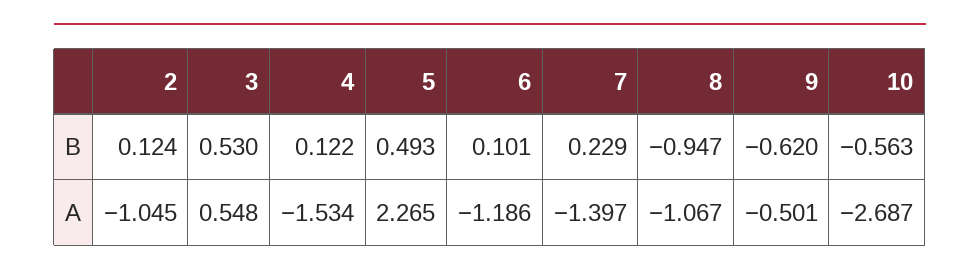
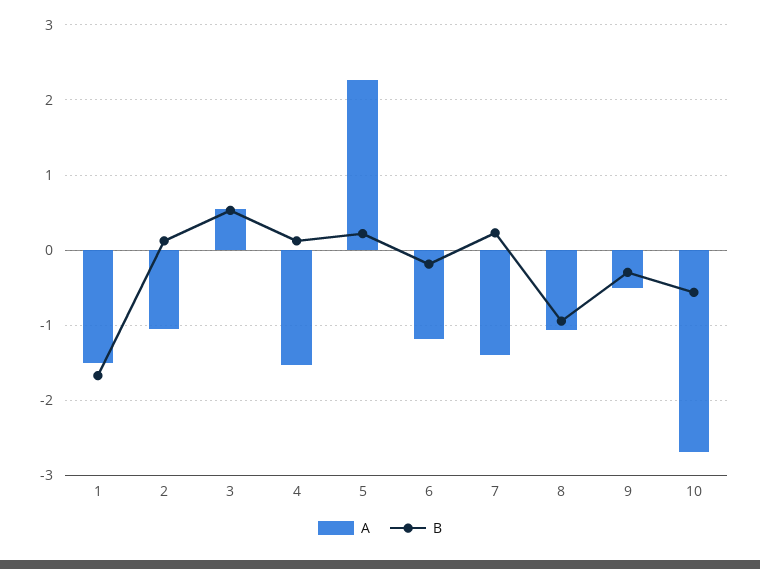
  {
    "B": {
      "2": 0.124,
      "3": 0.53,
      "4": 0.122,
-     "5": 0.493,
+     "5": 0.2,
-     "6": 0.101,
+     "6": -0.2,
      "7": 0.229,
      "8": -0.947,
-     "9": -0.62,
+     "9": -0.3,
-     "10": -0.563
+     "10": -0.563,
+     "1": -1.7
    },
    "A": {
      "2": -1.045,
      "3": 0.548,
      "4": -1.534,
      "5": 2.265,
      "6": -1.186,
      "7": -1.397,
      "8": -1.067,
      "9": -0.501,
-     "10": -2.687
+     "10": -2.687,
+     "1": -1.5
    }
  }

